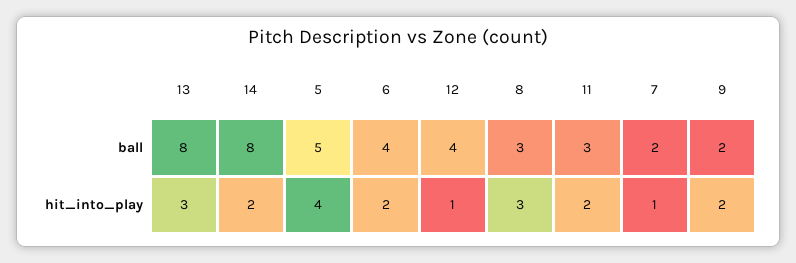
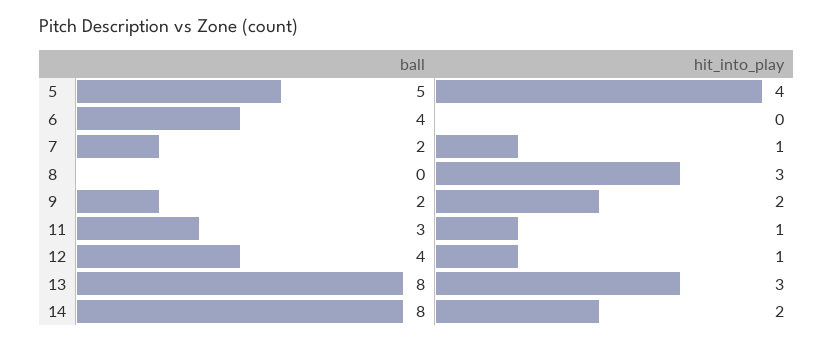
  {
    "13": {
      "ball": 8,
      "hit_into_play": 3
    },
    "14": {
      "ball": 8,
      "hit_into_play": 2
    },
    "5": {
      "ball": 5,
      "hit_into_play": 4
    },
    "6": {
      "ball": 4,
-     "hit_into_play": 2
+     "hit_into_play": 0
    },
    "12": {
      "ball": 4,
      "hit_into_play": 1
    },
    "8": {
-     "ball": 3,
+     "ball": 0,
      "hit_into_play": 3
    },
    "11": {
      "ball": 3,
-     "hit_into_play": 2
+     "hit_into_play": 1
    },
    "7": {
      "ball": 2,
      "hit_into_play": 1
    },
    "9": {
      "ball": 2,
      "hit_into_play": 2
    }
  }

